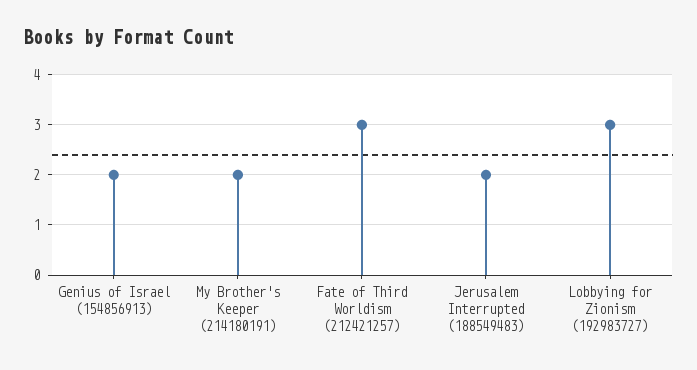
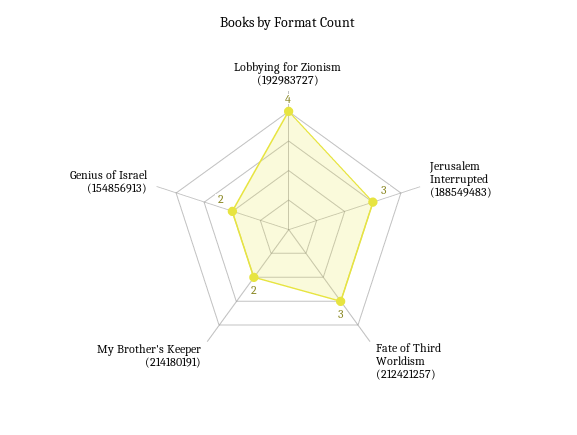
  {
    "Genius of Israel (154856913)": 2,
    "My Brother's Keeper (214180191)": 2,
    "Fate of Third Worldism (212421257)": 3,
-   "Jerusalem Interrupted (188549483)": 2,
+   "Jerusalem Interrupted (188549483)": 3,
-   "Lobbying for Zionism (192983727)": 3
+   "Lobbying for Zionism (192983727)": 4
  }

